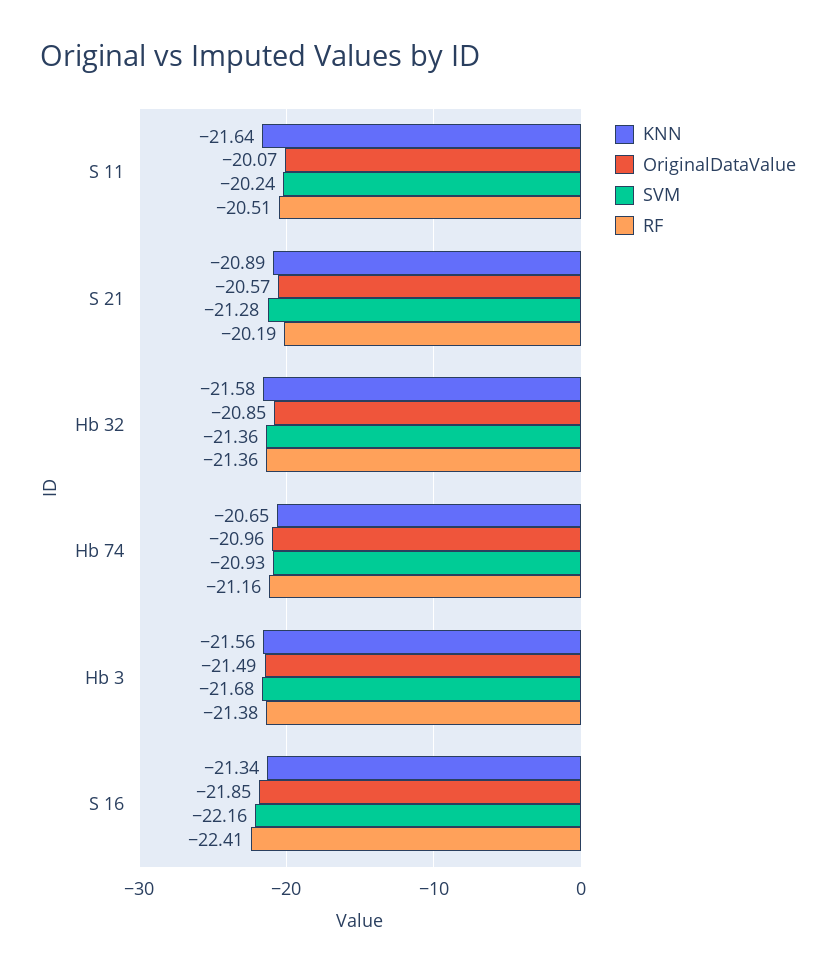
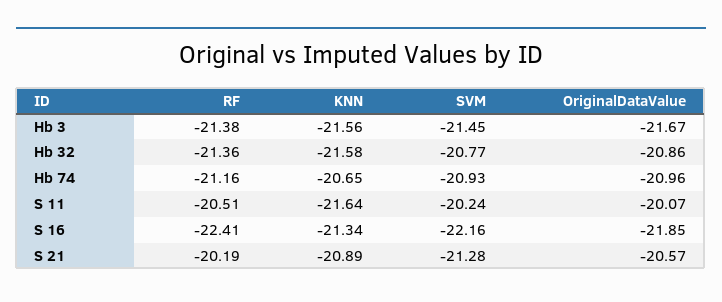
  {
    "KNN": {
      "S 11": -21.64,
      "S 21": -20.89,
      "Hb 32": -21.58,
      "Hb 74": -20.65,
      "Hb 3": -21.56,
      "S 16": -21.34
    },
    "OriginalDataValue": {
      "S 11": -20.07,
      "S 21": -20.57,
-     "Hb 32": -20.85,
+     "Hb 32": -20.86,
      "Hb 74": -20.96,
-     "Hb 3": -21.49,
+     "Hb 3": -21.67,
      "S 16": -21.85
    },
    "SVM": {
      "S 11": -20.24,
      "S 21": -21.28,
-     "Hb 32": -21.36,
+     "Hb 32": -20.77,
      "Hb 74": -20.93,
-     "Hb 3": -21.68,
+     "Hb 3": -21.45,
      "S 16": -22.16
    },
    "RF": {
      "S 11": -20.51,
      "S 21": -20.19,
      "Hb 32": -21.36,
      "Hb 74": -21.16,
      "Hb 3": -21.38,
      "S 16": -22.41
    }
  }

